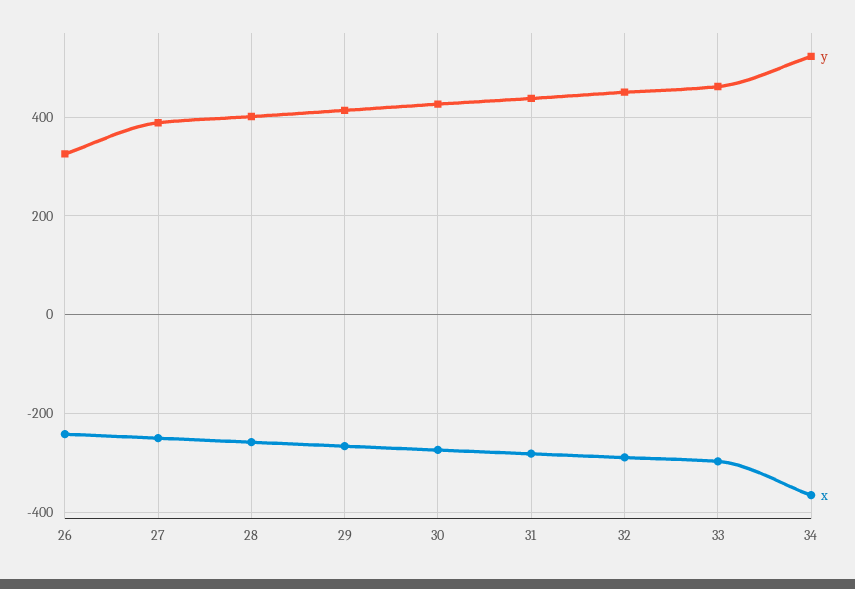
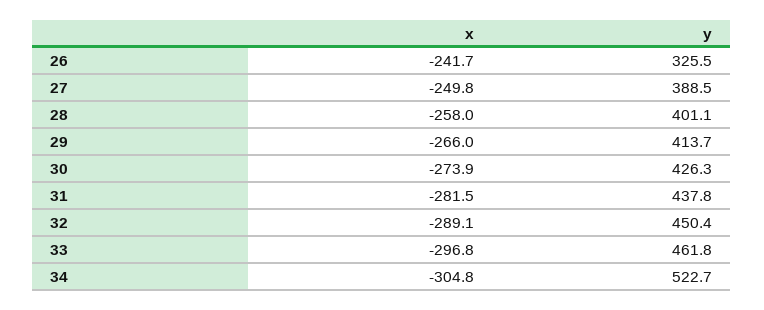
  {
    "y": {
      "26": 325.5,
      "27": 388.5,
      "28": 401.1,
      "29": 413.7,
      "30": 426.3,
      "31": 437.8,
      "32": 450.4,
      "33": 461.8,
      "34": 522.7
    },
    "x": {
      "26": -241.7,
      "27": -249.8,
      "28": -258,
      "29": -266,
      "30": -273.9,
      "31": -281.5,
      "32": -289.1,
      "33": -296.8,
-     "34": -360
+     "34": -304.8
    }
  }

